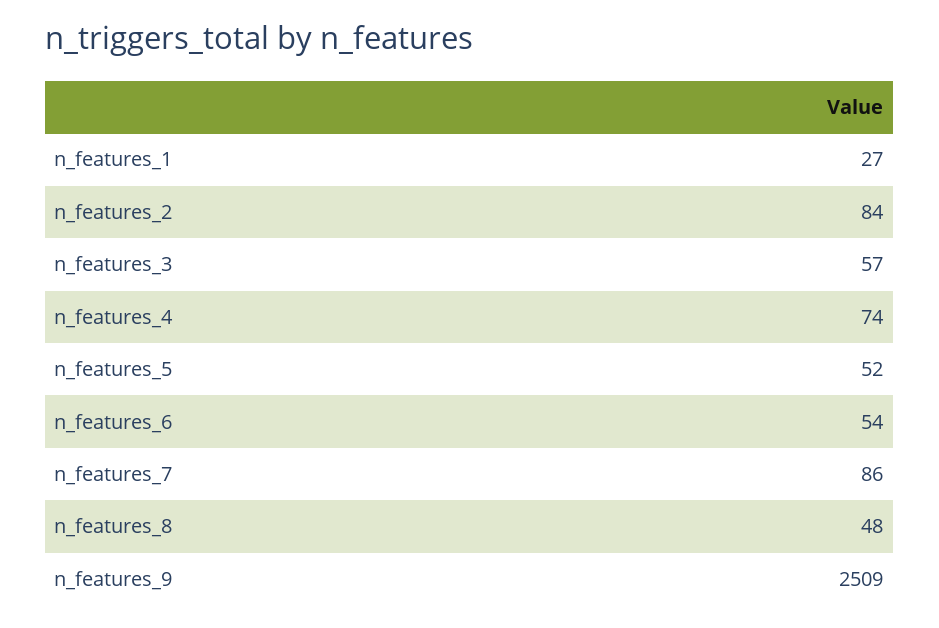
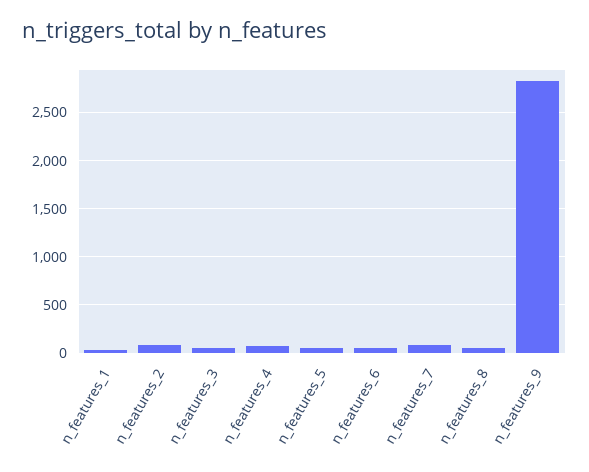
  {
    "n_features_1": 27,
    "n_features_2": 84,
    "n_features_3": 57,
    "n_features_4": 74,
    "n_features_5": 52,
    "n_features_6": 54,
    "n_features_7": 86,
    "n_features_8": 48,
-   "n_features_9": 2509
+   "n_features_9": 2800
  }

